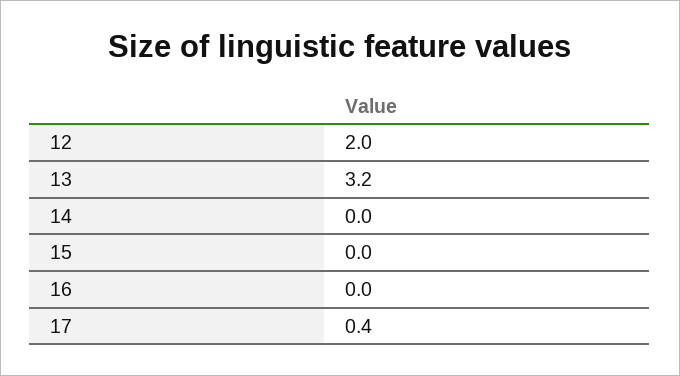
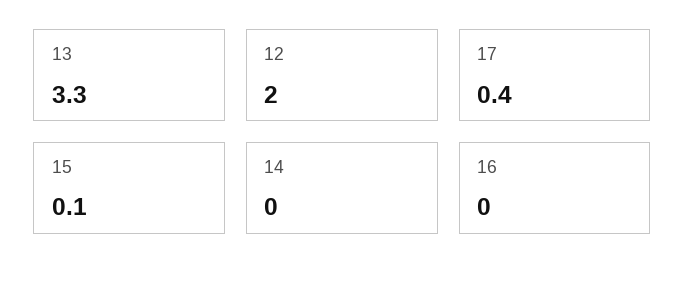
  {
    "12": 2,
-   "13": 3.2,
+   "13": 3.3,
    "14": 0,
-   "15": 0,
+   "15": 0.1,
    "16": 0,
    "17": 0.4
  }

